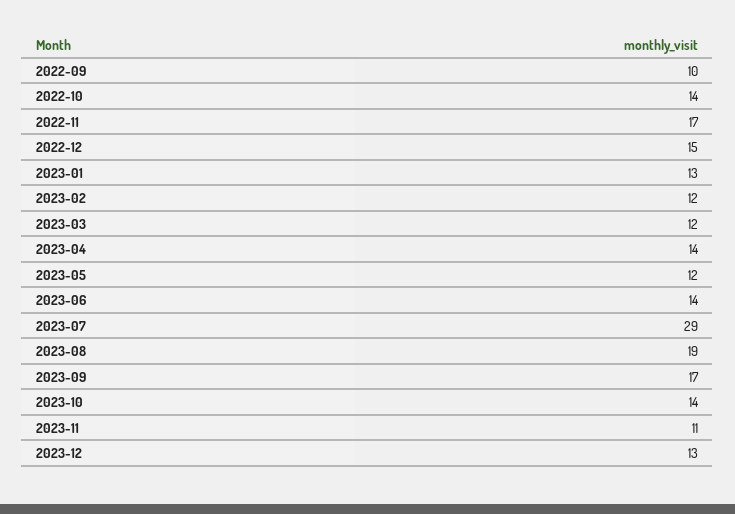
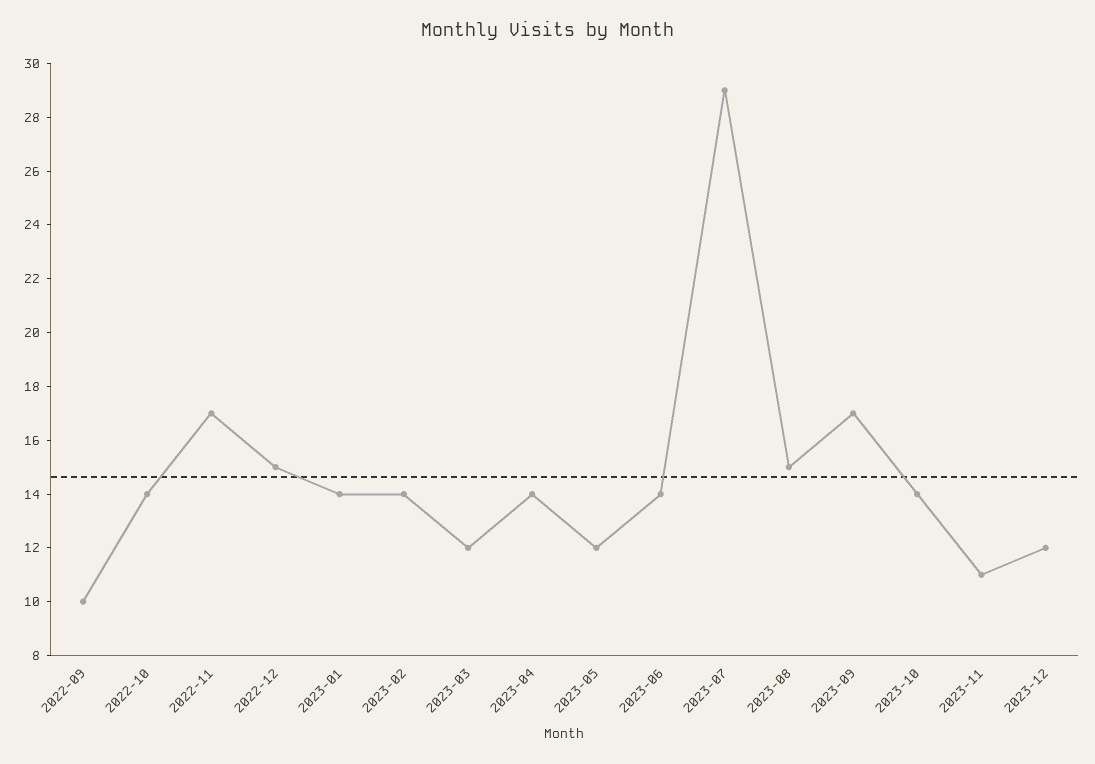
  {
    "2022-09": 10,
    "2022-10": 14,
    "2022-11": 17,
    "2022-12": 15,
-   "2023-01": 13,
+   "2023-01": 14,
-   "2023-02": 12,
+   "2023-02": 14,
    "2023-03": 12,
    "2023-04": 14,
    "2023-05": 12,
    "2023-06": 14,
    "2023-07": 29,
-   "2023-08": 19,
+   "2023-08": 15,
    "2023-09": 17,
    "2023-10": 14,
    "2023-11": 11,
-   "2023-12": 13
+   "2023-12": 12
  }

